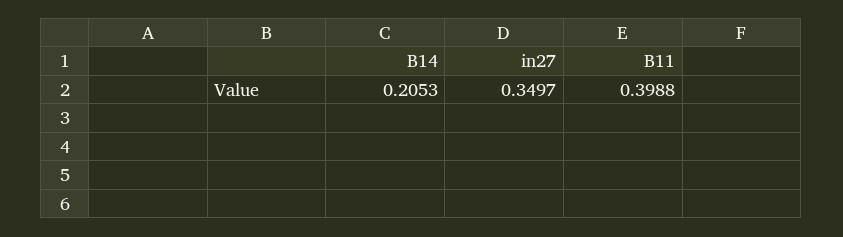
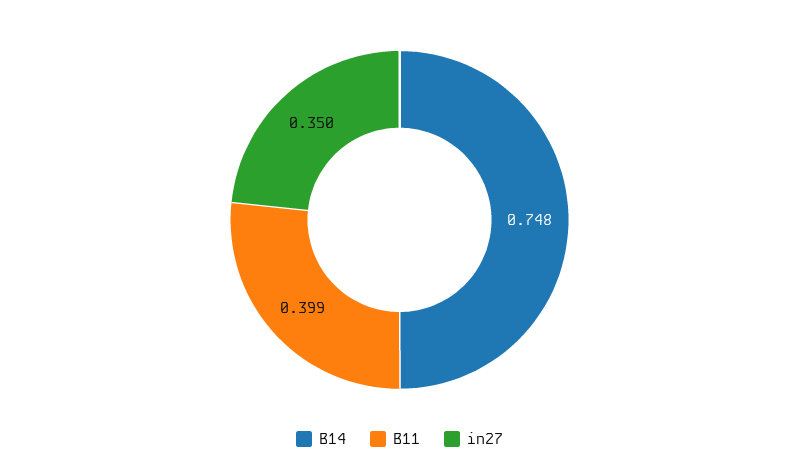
  {
-   "B14": 0.2053,
+   "B14": 0.748,
    "in27": 0.3497,
    "B11": 0.3988
  }

